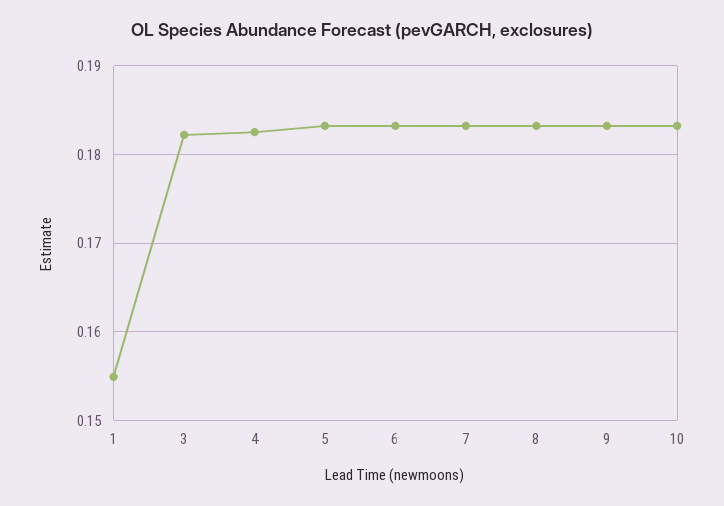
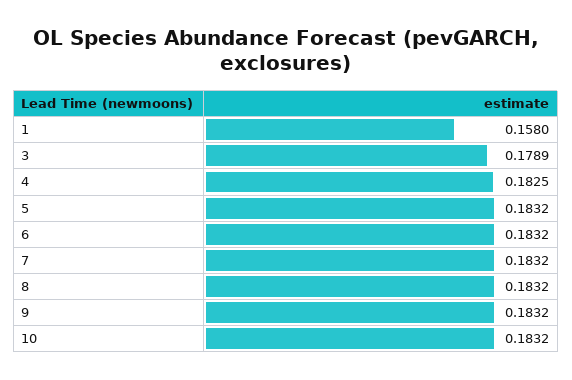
  {
-   "1": 0.155,
+   "1": 0.158,
-   "3": 0.182,
+   "3": 0.1789,
    "4": 0.1825,
    "5": 0.1832,
    "6": 0.1832,
    "7": 0.1832,
    "8": 0.1832,
    "9": 0.1832,
    "10": 0.1832
  }

